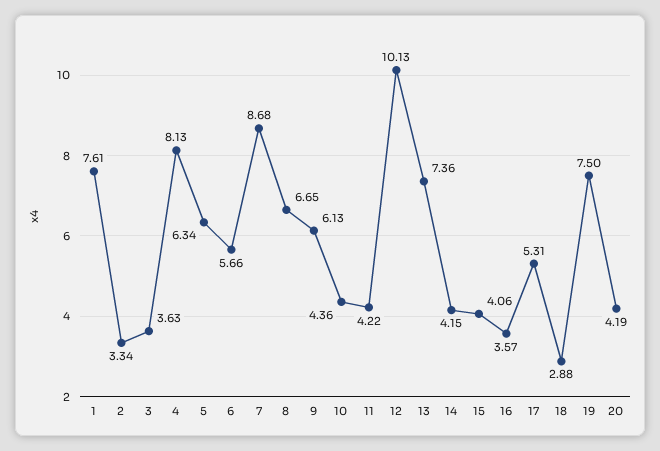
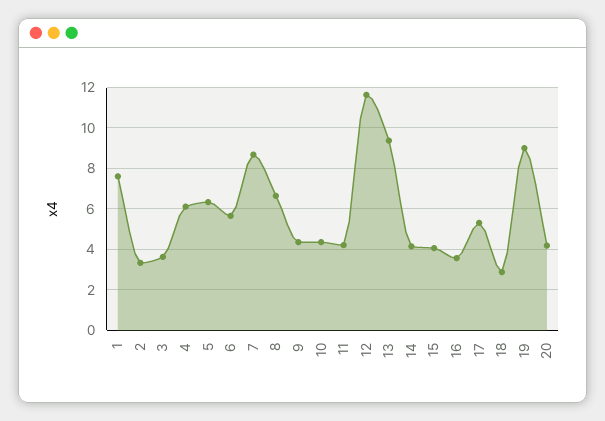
  {
    "1": 7.61,
    "2": 3.34,
    "3": 3.63,
-   "4": 8.13,
+   "4": 6,
    "5": 6.34,
    "6": 5.66,
    "7": 8.68,
    "8": 6.65,
-   "9": 6.13,
+   "9": 4.5,
    "10": 4.36,
    "11": 4.22,
-   "12": 10.13,
+   "12": 11.5,
-   "13": 7.36,
+   "13": 9.5,
    "14": 4.15,
    "15": 4.06,
    "16": 3.57,
    "17": 5.31,
    "18": 2.88,
-   "19": 7.5,
+   "19": 9,
    "20": 4.19
  }

